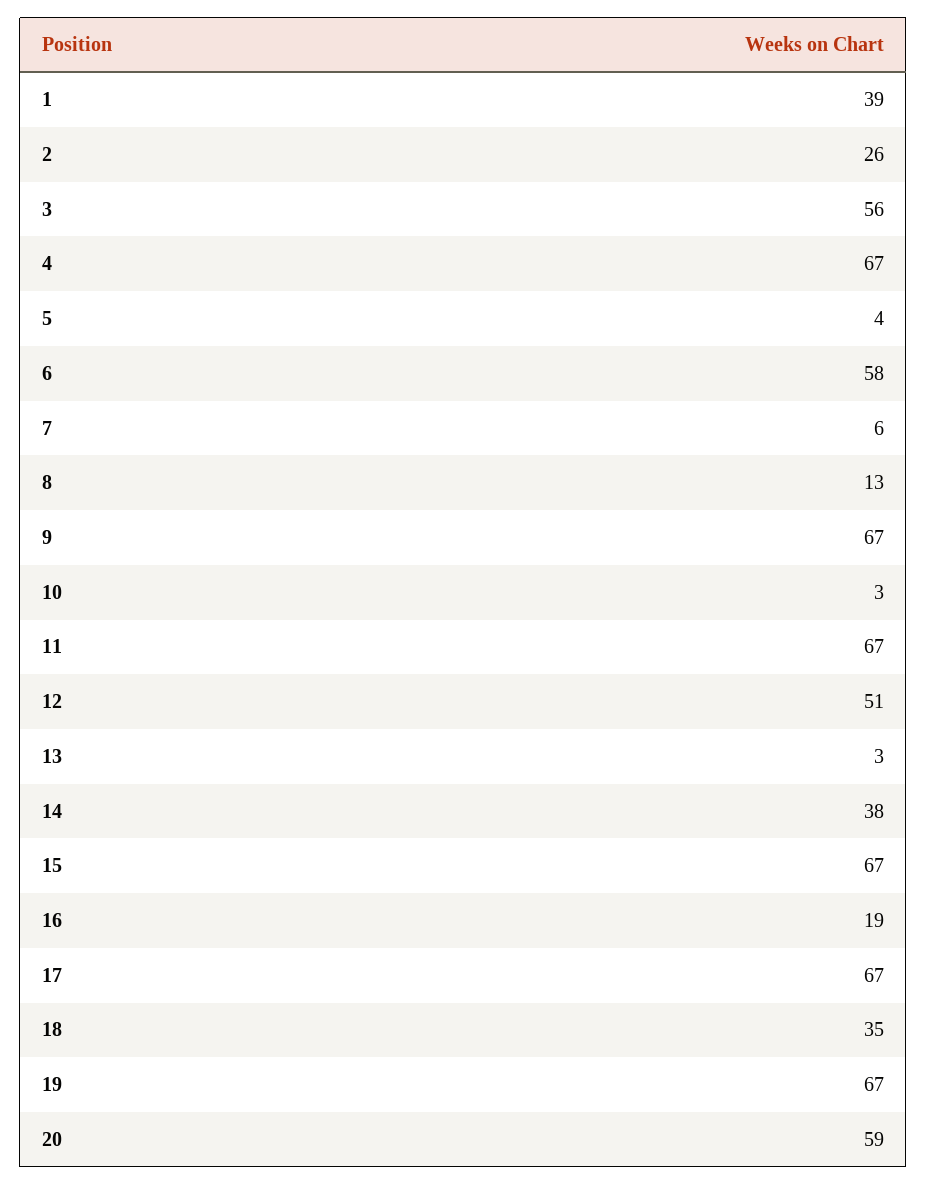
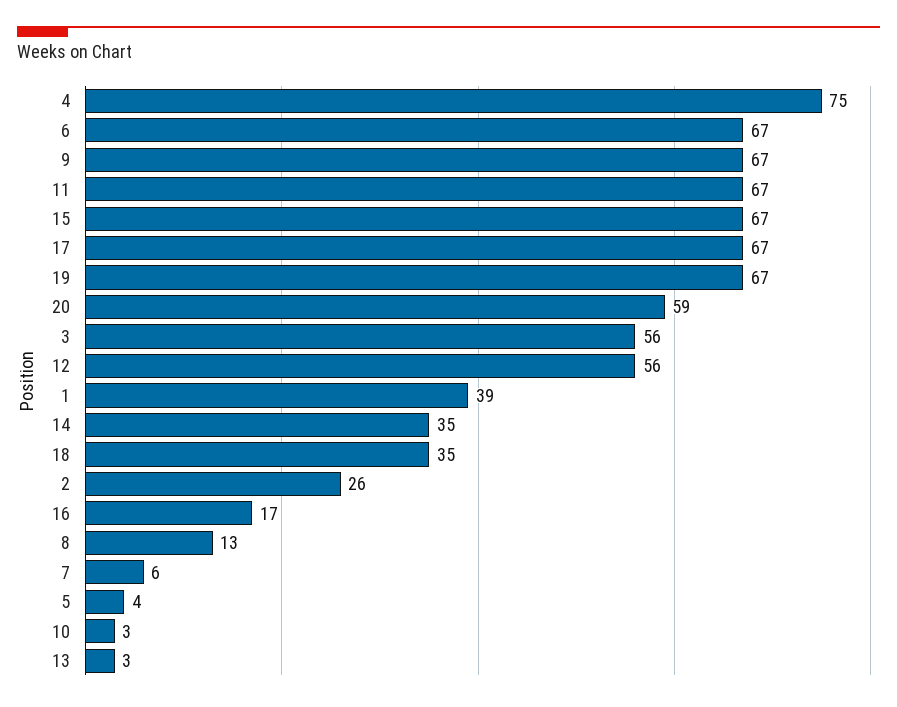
  {
    "1": 39,
    "2": 26,
    "3": 56,
-   "4": 67,
+   "4": 75,
    "5": 4,
-   "6": 58,
+   "6": 67,
    "7": 6,
    "8": 13,
    "9": 67,
    "10": 3,
    "11": 67,
-   "12": 51,
+   "12": 56,
    "13": 3,
-   "14": 38,
+   "14": 35,
    "15": 67,
-   "16": 19,
+   "16": 17,
    "17": 67,
    "18": 35,
    "19": 67,
    "20": 59
  }

